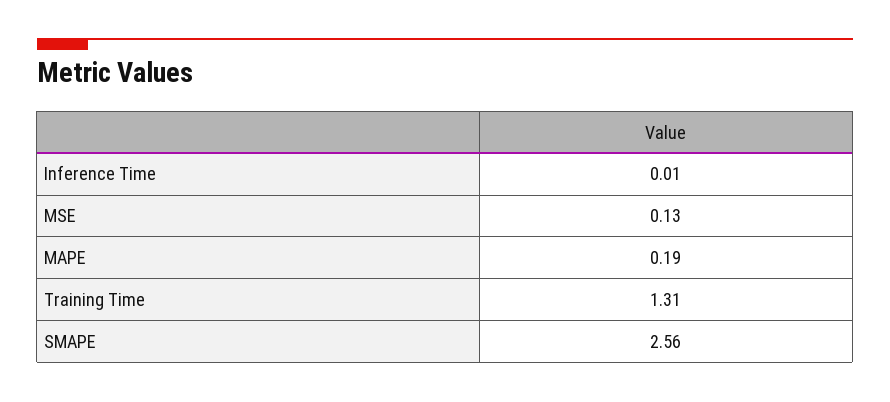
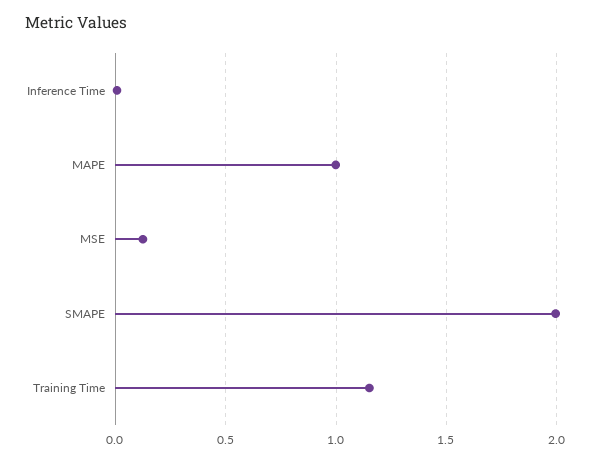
  {
    "Inference Time": 0.01,
    "MSE": 0.13,
-   "MAPE": 0.19,
+   "MAPE": 1,
-   "Training Time": 1.31,
+   "Training Time": 1.15,
-   "SMAPE": 2.56
+   "SMAPE": 2
  }

